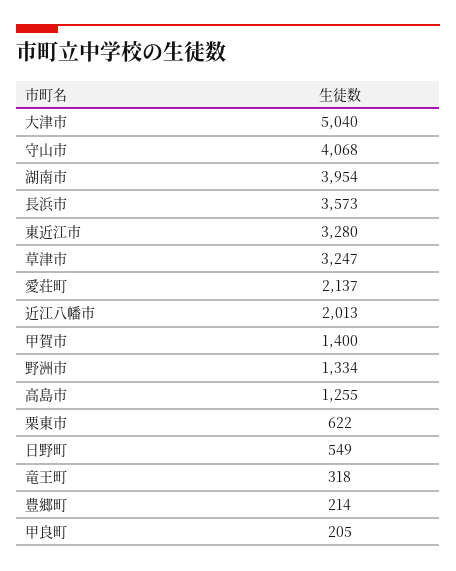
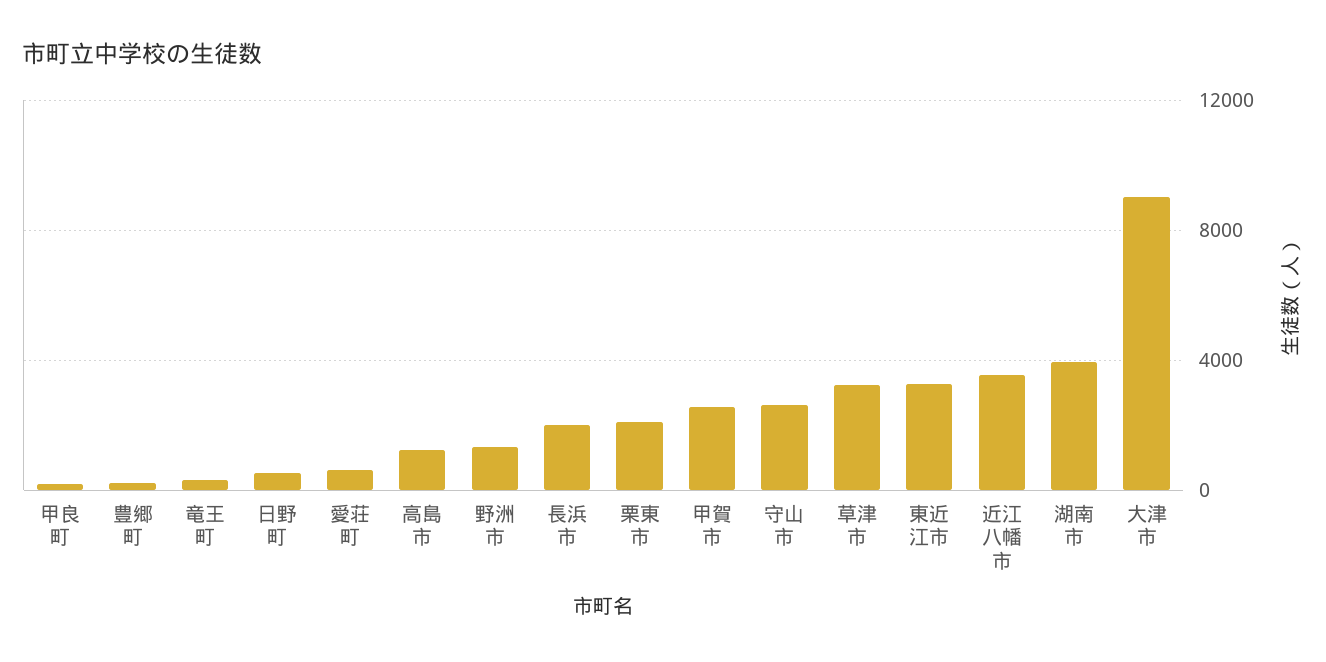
  {
-   "大津市": 5040,
+   "大津市": 9000,
-   "守山市": 4068,
+   "守山市": 2500,
    "湖南市": 3954,
-   "長浜市": 3573,
+   "長浜市": 2000,
    "東近江市": 3280,
    "草津市": 3247,
-   "愛荘町": 2137,
+   "愛荘町": 500,
-   "近江八幡市": 2013,
+   "近江八幡市": 3500,
-   "甲賀市": 1400,
+   "甲賀市": 2500,
    "野洲市": 1334,
    "高島市": 1255,
-   "栗東市": 622,
+   "栗東市": 2000,
    "日野町": 549,
    "竜王町": 318,
    "豊郷町": 214,
    "甲良町": 205
  }

